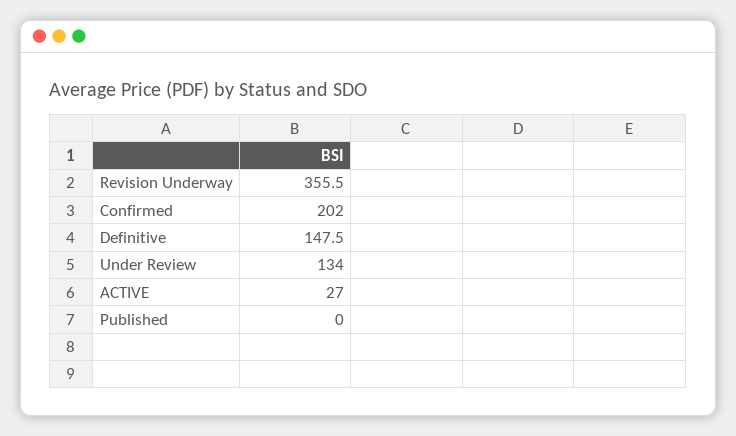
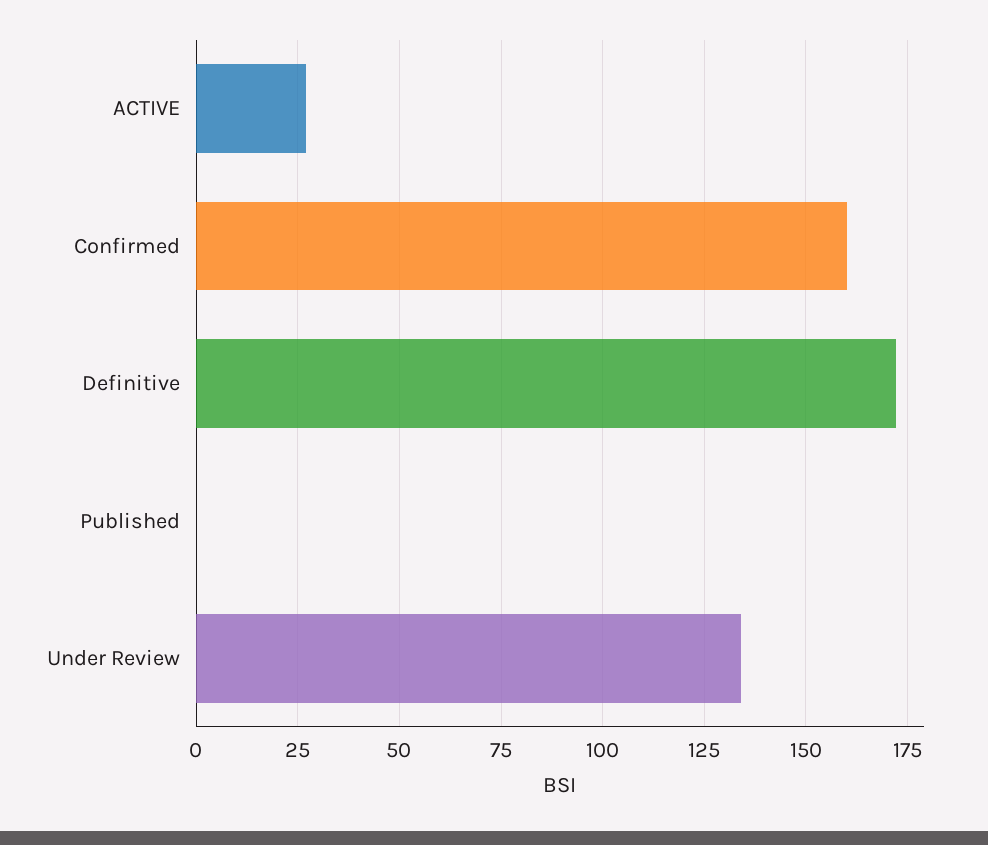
  {
-   "Revision Underway": 355.5,
-   "Confirmed": 202,
+   "Confirmed": 160,
-   "Definitive": 147.5,
+   "Definitive": 172.5,
    "Under Review": 134,
    "ACTIVE": 27,
    "Published": 0
  }

